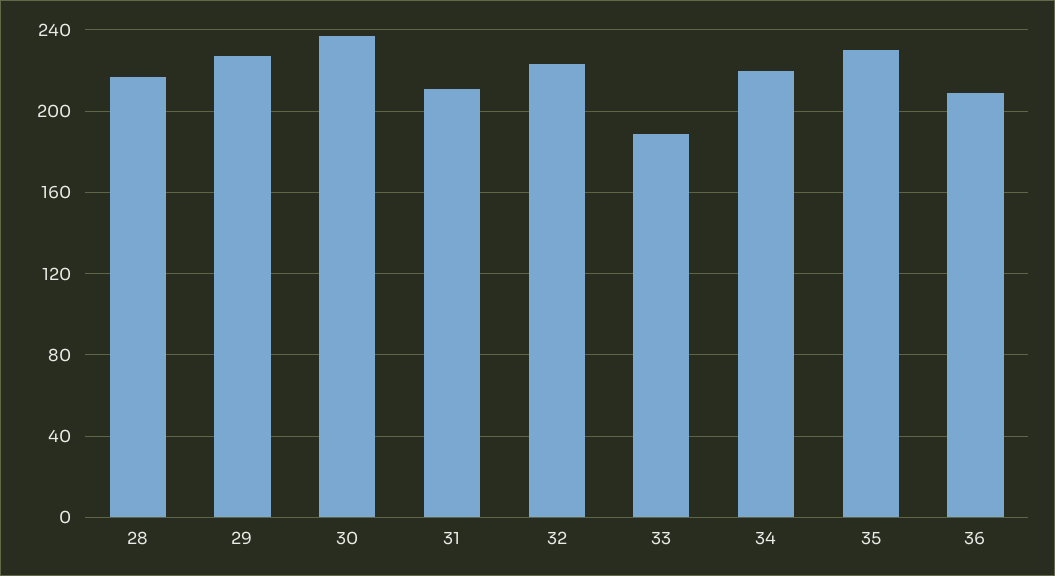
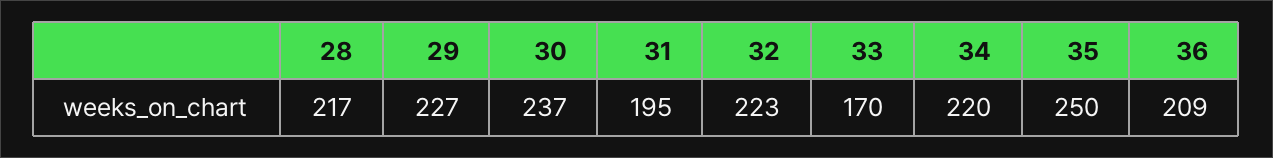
  {
    "28": 217,
    "29": 227,
    "30": 237,
-   "31": 210,
+   "31": 195,
    "32": 223,
-   "33": 190,
+   "33": 170,
    "34": 220,
-   "35": 230,
+   "35": 250,
    "36": 209
  }

